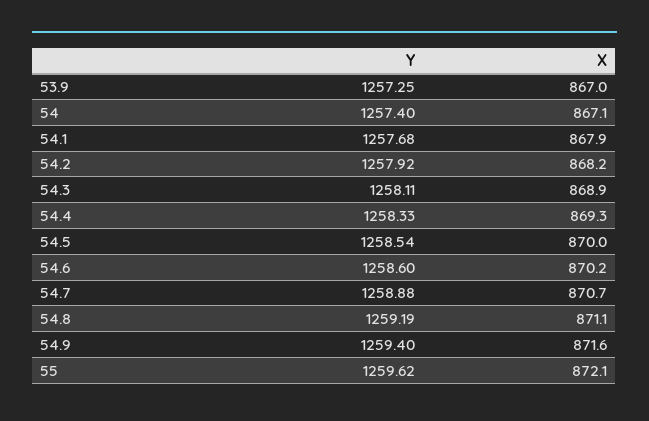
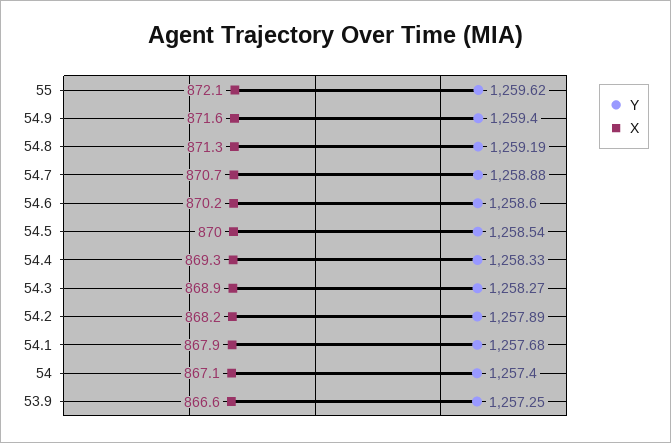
  {
    "Y": {
      "53.9": 1257.25,
      "54": 1257.4,
      "54.1": 1257.68,
-     "54.2": 1257.92,
+     "54.2": 1257.89,
-     "54.3": 1258.11,
+     "54.3": 1258.27,
      "54.4": 1258.33,
      "54.5": 1258.54,
      "54.6": 1258.6,
      "54.7": 1258.88,
      "54.8": 1259.19,
      "54.9": 1259.4,
      "55": 1259.62
    },
    "X": {
-     "53.9": 867,
+     "53.9": 866.6,
      "54": 867.1,
      "54.1": 867.9,
      "54.2": 868.2,
      "54.3": 868.9,
      "54.4": 869.3,
      "54.5": 870,
      "54.6": 870.2,
      "54.7": 870.7,
-     "54.8": 871.1,
+     "54.8": 871.3,
      "54.9": 871.6,
      "55": 872.1
    }
  }

